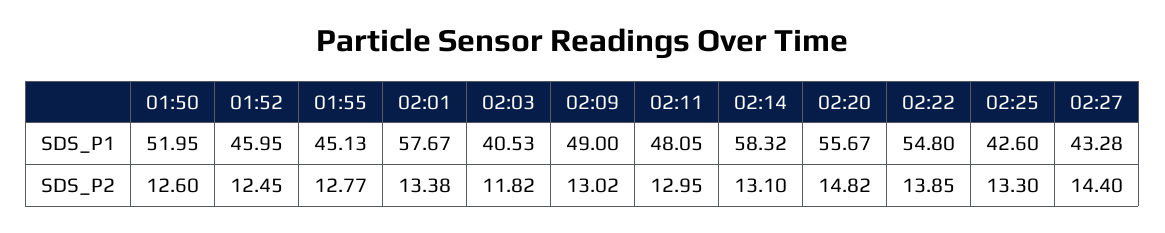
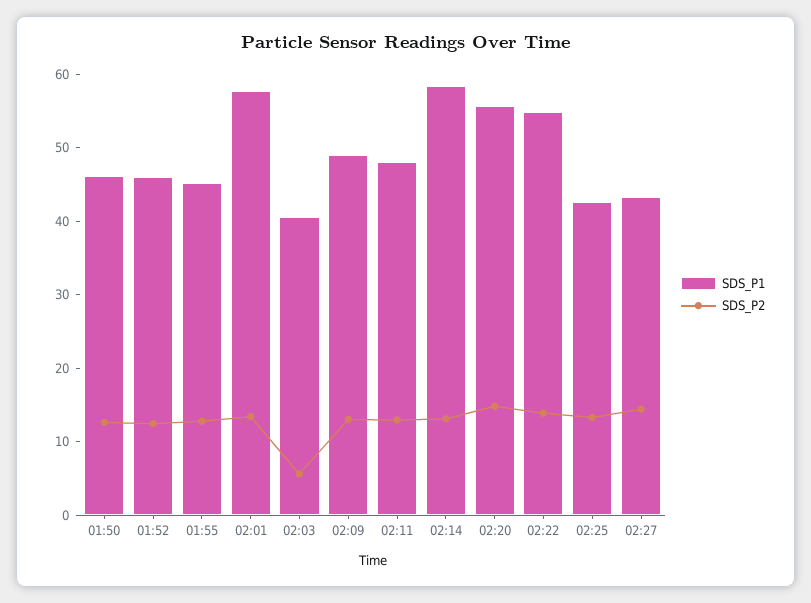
  {
    "SDS_P1": {
-     "01:50": 51.95,
+     "01:50": 46,
      "01:52": 45.95,
      "01:55": 45.13,
      "02:01": 57.67,
      "02:03": 40.53,
      "02:09": 49,
      "02:11": 48.05,
      "02:14": 58.32,
      "02:20": 55.67,
      "02:22": 54.8,
      "02:25": 42.6,
      "02:27": 43.28
    },
    "SDS_P2": {
      "01:50": 12.6,
      "01:52": 12.45,
      "01:55": 12.77,
      "02:01": 13.38,
-     "02:03": 11.82,
+     "02:03": 6,
      "02:09": 13.02,
      "02:11": 12.95,
      "02:14": 13.1,
      "02:20": 14.82,
      "02:22": 13.85,
      "02:25": 13.3,
      "02:27": 14.4
    }
  }

